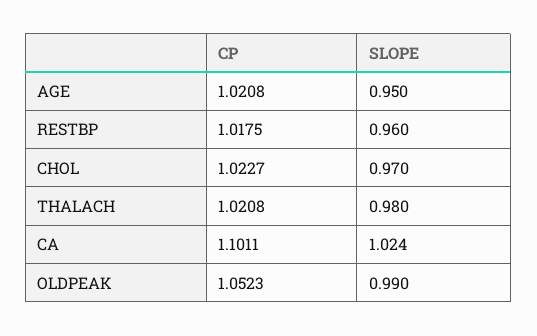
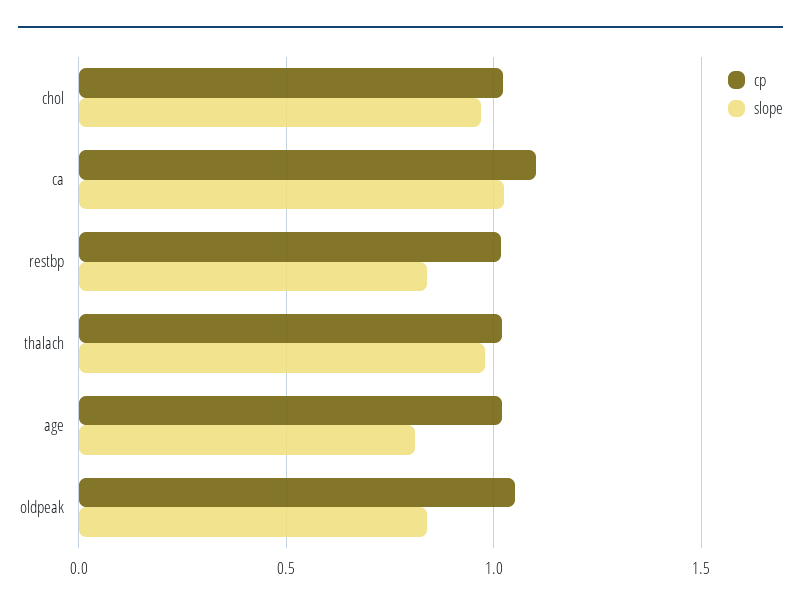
  {
    "CP": {
      "AGE": 1.0208,
      "RESTBP": 1.0175,
      "CHOL": 1.0227,
      "THALACH": 1.0208,
      "CA": 1.1011,
      "OLDPEAK": 1.0523
    },
    "SLOPE": {
-     "AGE": 0.95,
+     "AGE": 0.8,
-     "RESTBP": 0.96,
+     "RESTBP": 0.85,
      "CHOL": 0.97,
      "THALACH": 0.98,
      "CA": 1.024,
-     "OLDPEAK": 0.99
+     "OLDPEAK": 0.85
    }
  }

